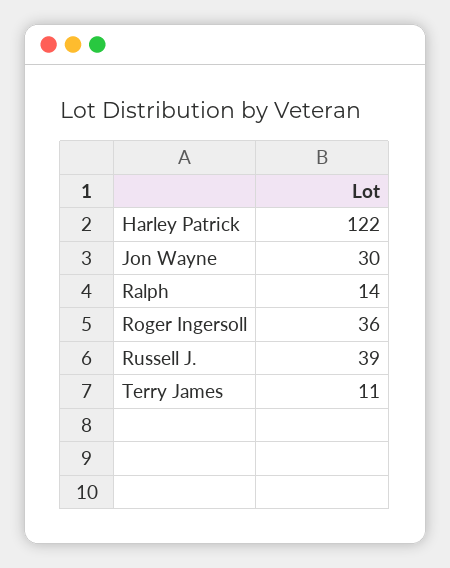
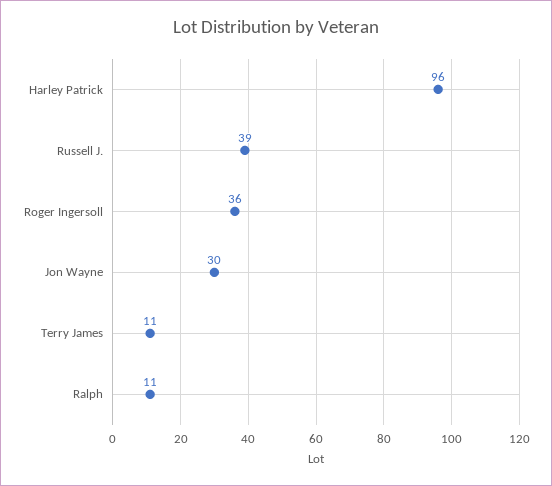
  {
-   "Harley Patrick": 122,
+   "Harley Patrick": 96,
    "Jon Wayne": 30,
-   "Ralph": 14,
+   "Ralph": 11,
    "Roger Ingersoll": 36,
    "Russell J.": 39,
    "Terry James": 11
  }

